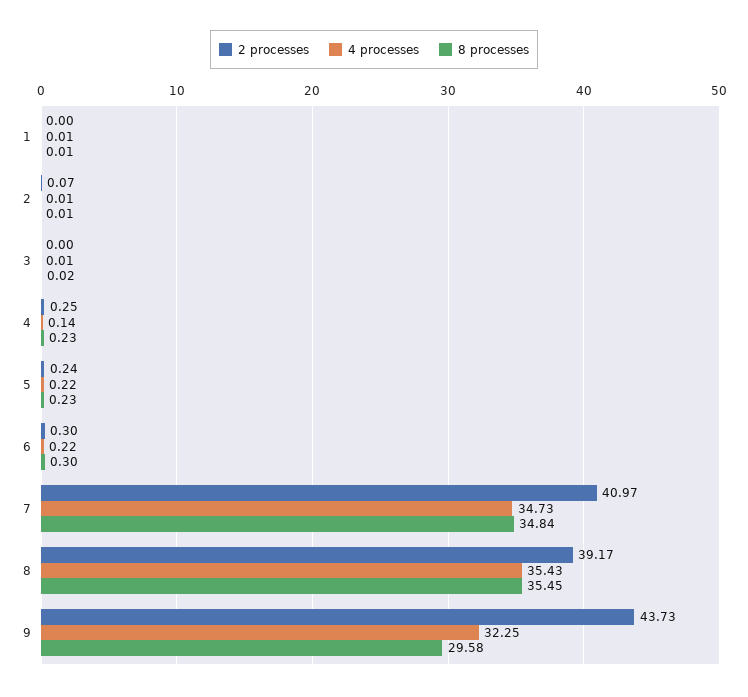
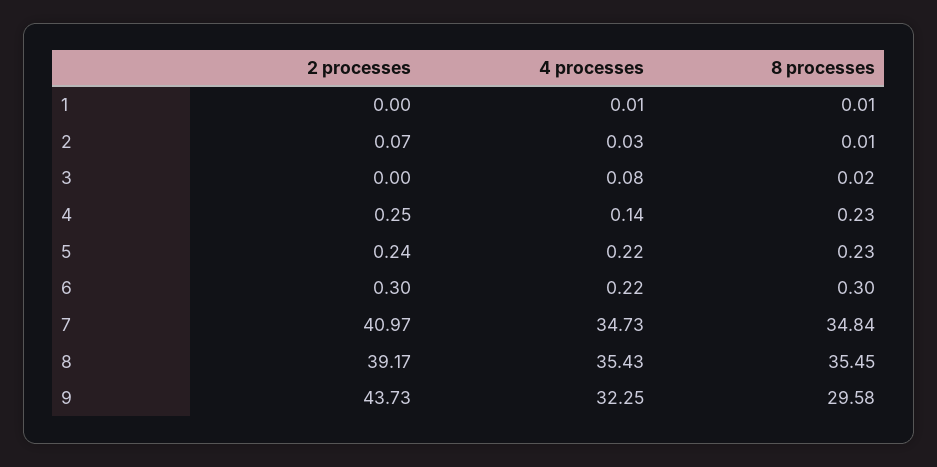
  {
    "2 processes": {
      "1": 0,
      "2": 0.07,
      "3": 0,
      "4": 0.25,
      "5": 0.24,
      "6": 0.3,
      "7": 40.97,
      "8": 39.17,
      "9": 43.73
    },
    "4 processes": {
      "1": 0.01,
-     "2": 0.01,
+     "2": 0.03,
-     "3": 0.01,
+     "3": 0.08,
      "4": 0.14,
      "5": 0.22,
      "6": 0.22,
      "7": 34.73,
      "8": 35.43,
      "9": 32.25
    },
    "8 processes": {
      "1": 0.01,
      "2": 0.01,
      "3": 0.02,
      "4": 0.23,
      "5": 0.23,
      "6": 0.3,
      "7": 34.84,
      "8": 35.45,
      "9": 29.58
    }
  }

